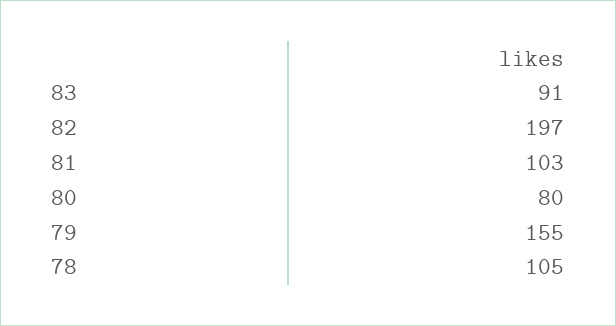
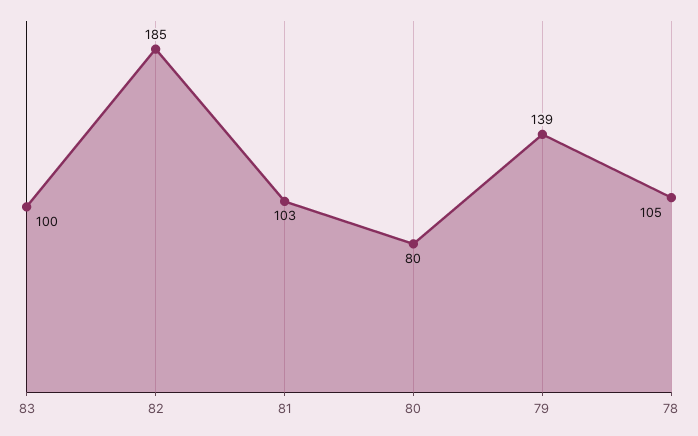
  {
-   "83": 91,
+   "83": 100,
-   "82": 197,
+   "82": 185,
    "81": 103,
    "80": 80,
-   "79": 155,
+   "79": 139,
    "78": 105
  }

